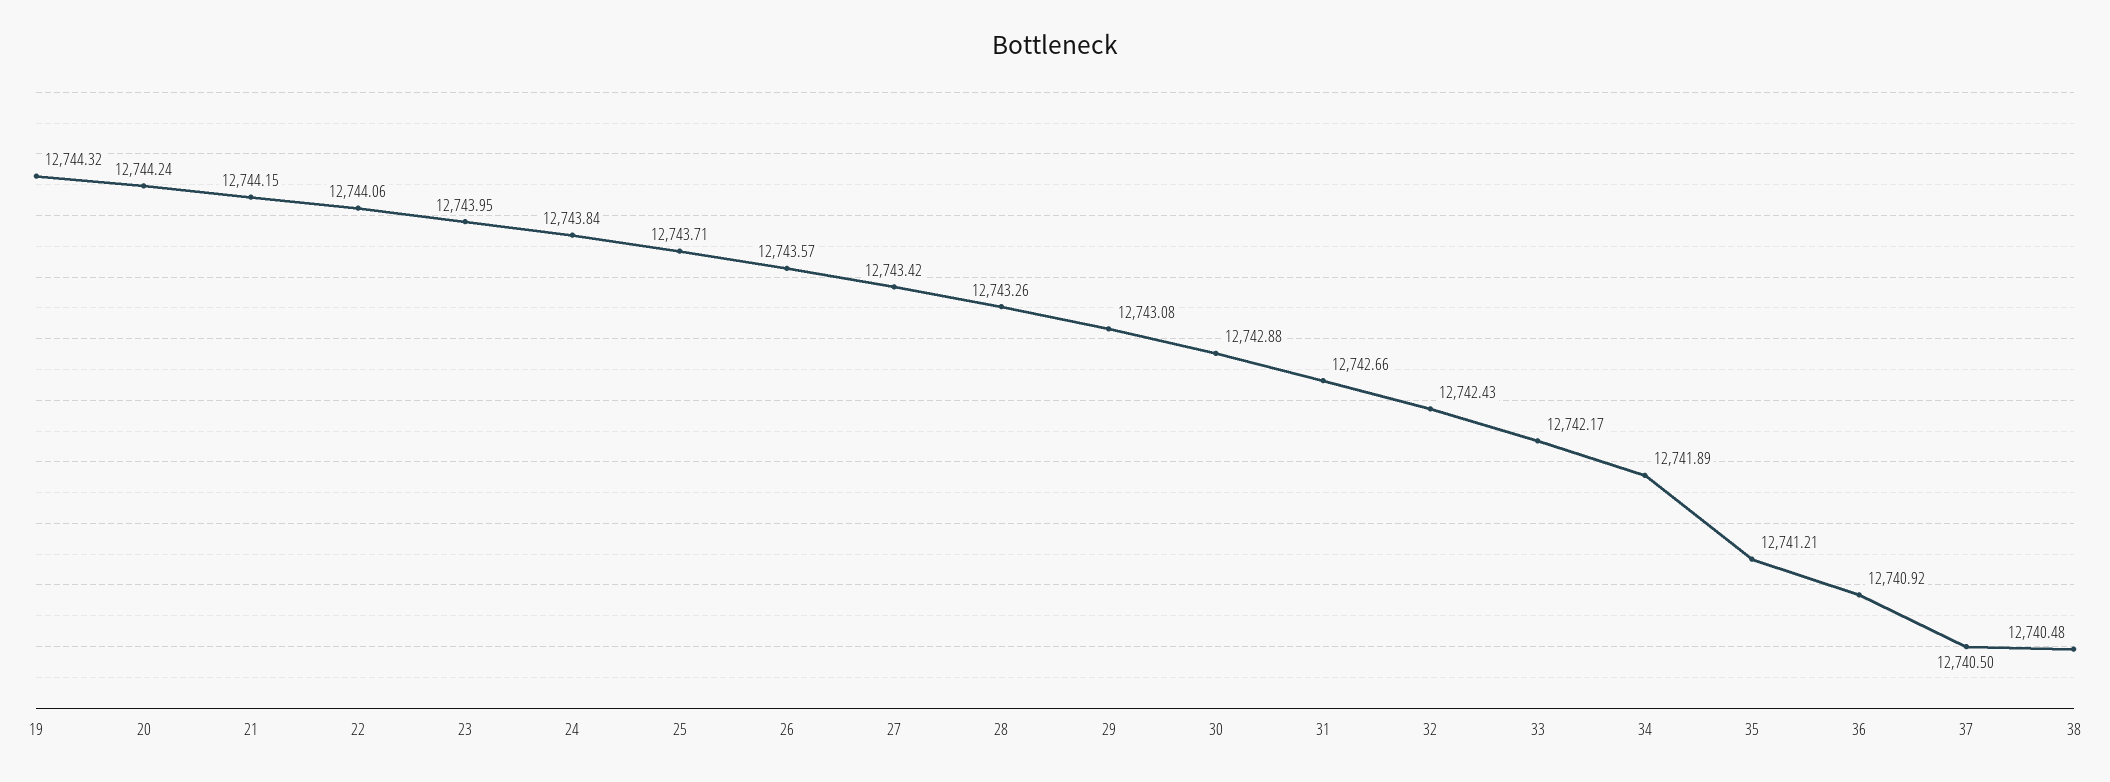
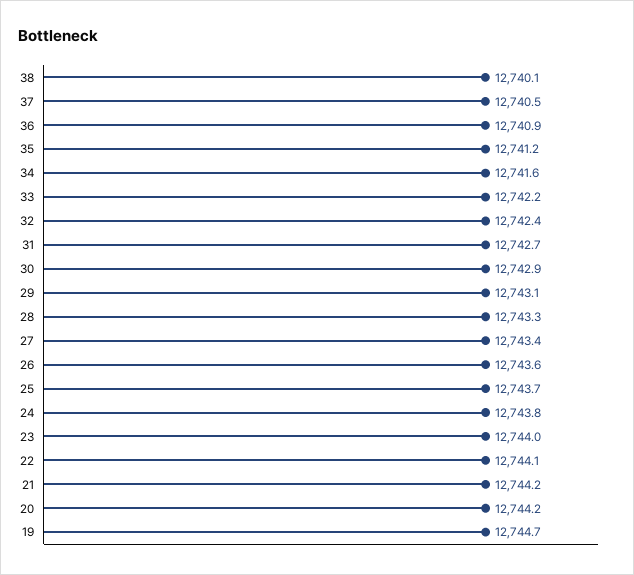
  {
-   "19": 12744.32,
+   "19": 12744.7,
    "20": 12744.24,
    "21": 12744.15,
    "22": 12744.06,
    "23": 12743.95,
    "24": 12743.84,
    "25": 12743.71,
    "26": 12743.57,
    "27": 12743.42,
    "28": 12743.26,
    "29": 12743.08,
    "30": 12742.88,
    "31": 12742.66,
    "32": 12742.43,
    "33": 12742.17,
-   "34": 12741.89,
+   "34": 12741.6,
    "35": 12741.21,
    "36": 12740.92,
    "37": 12740.5,
-   "38": 12740.48
+   "38": 12740.1
  }

